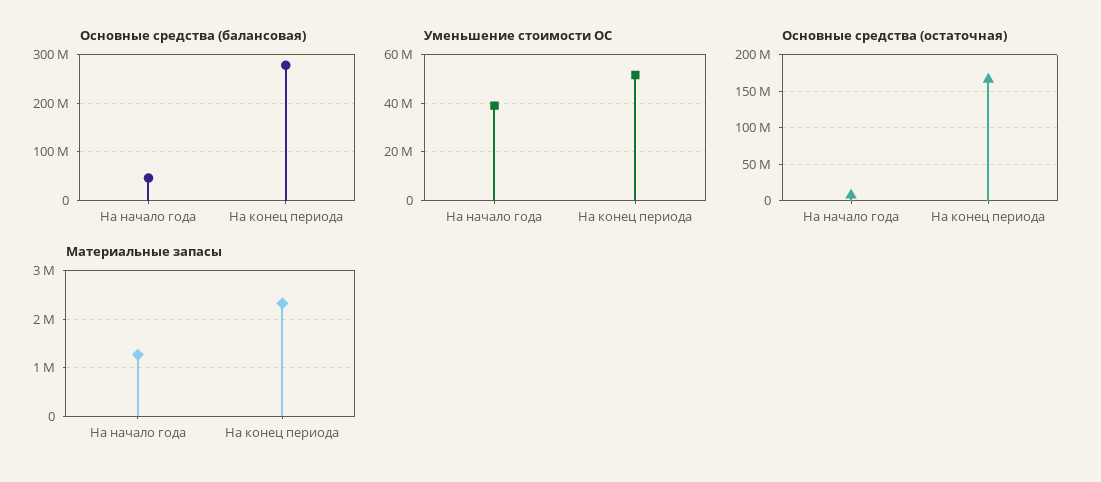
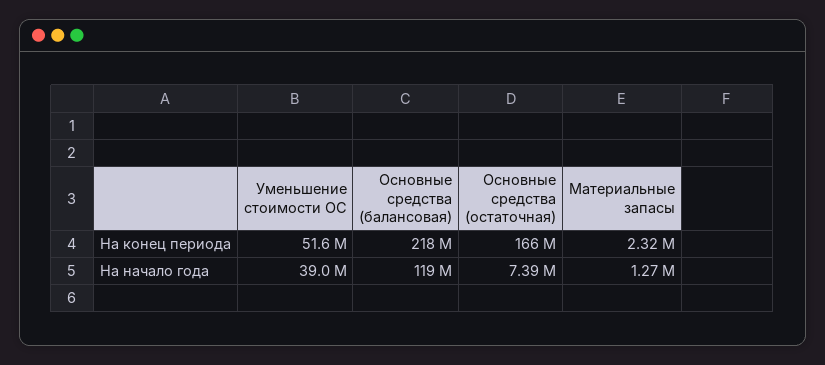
  {
    "Основные средства (балансовая)": {
-     "На начало года": 40000000,
+     "На начало года": 119000000,
-     "На конец периода": 280000000
+     "На конец периода": 218000000
    },
    "Уменьшение стоимости ОС": {
      "На начало года": 39000000,
      "На конец периода": 51600000
    },
    "Основные средства (остаточная)": {
      "На начало года": 7390000,
      "На конец периода": 166000000
    },
    "Материальные запасы": {
      "На начало года": 1270000,
      "На конец периода": 2320000
    }
  }

